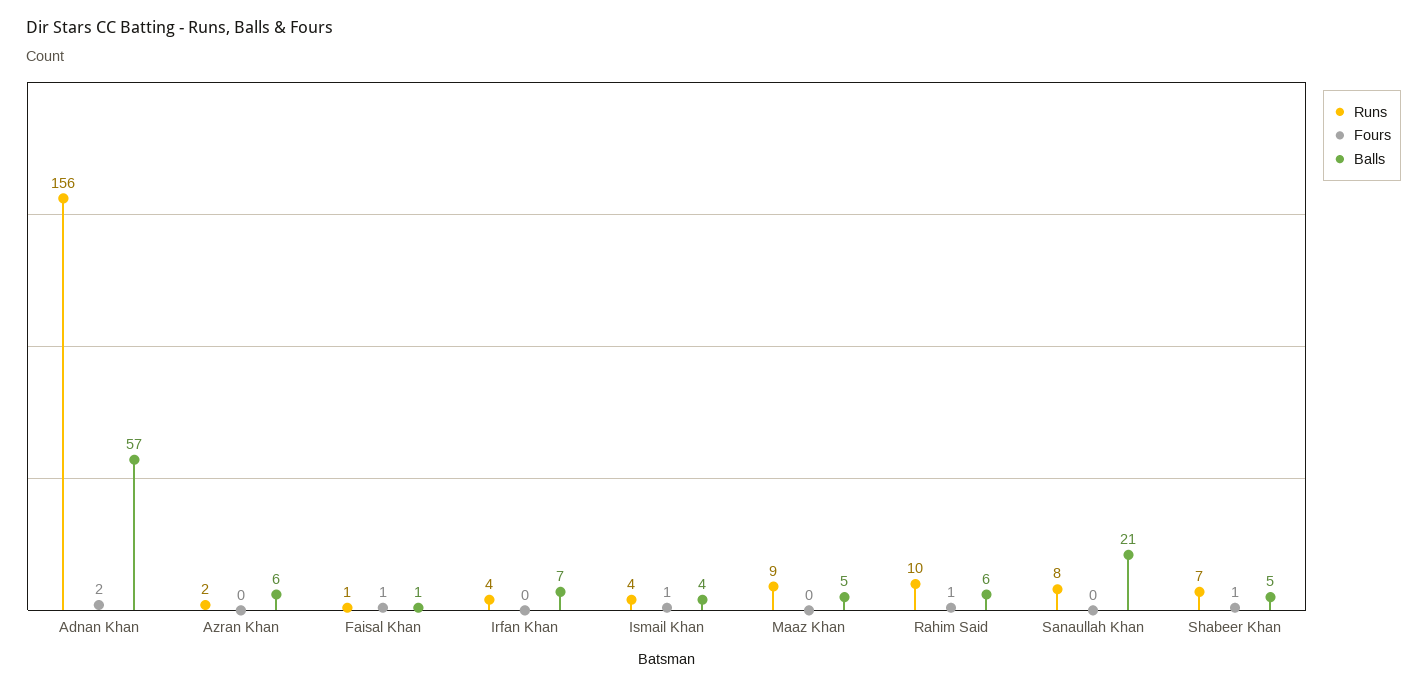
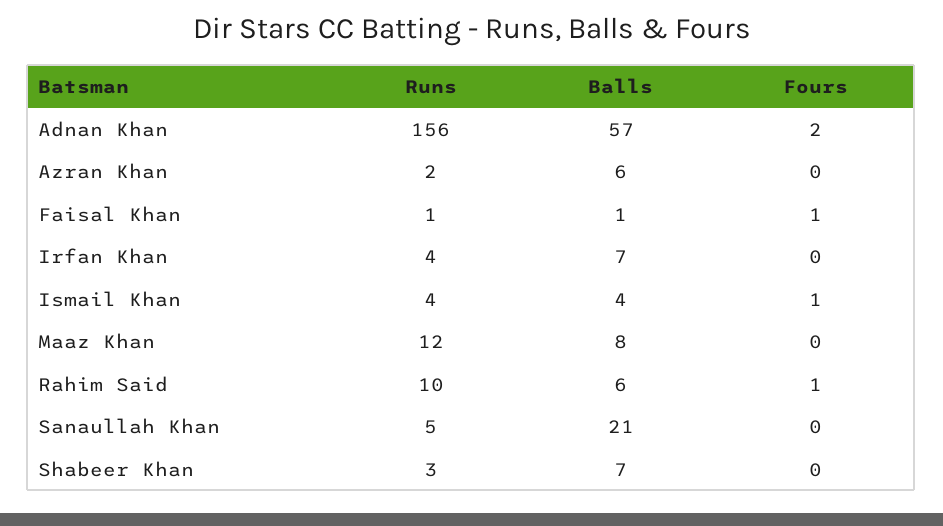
  {
    "Runs": {
      "Adnan Khan": 156,
      "Azran Khan": 2,
      "Faisal Khan": 1,
      "Irfan Khan": 4,
      "Ismail Khan": 4,
-     "Maaz Khan": 9,
+     "Maaz Khan": 12,
      "Rahim Said": 10,
-     "Sanaullah Khan": 8,
+     "Sanaullah Khan": 5,
-     "Shabeer Khan": 7
+     "Shabeer Khan": 3
    },
    "Fours": {
      "Adnan Khan": 2,
      "Azran Khan": 0,
      "Faisal Khan": 1,
      "Irfan Khan": 0,
      "Ismail Khan": 1,
      "Maaz Khan": 0,
      "Rahim Said": 1,
      "Sanaullah Khan": 0,
-     "Shabeer Khan": 1
+     "Shabeer Khan": 0
    },
    "Balls": {
      "Adnan Khan": 57,
      "Azran Khan": 6,
      "Faisal Khan": 1,
      "Irfan Khan": 7,
      "Ismail Khan": 4,
-     "Maaz Khan": 5,
+     "Maaz Khan": 8,
      "Rahim Said": 6,
      "Sanaullah Khan": 21,
-     "Shabeer Khan": 5
+     "Shabeer Khan": 7
    }
  }

